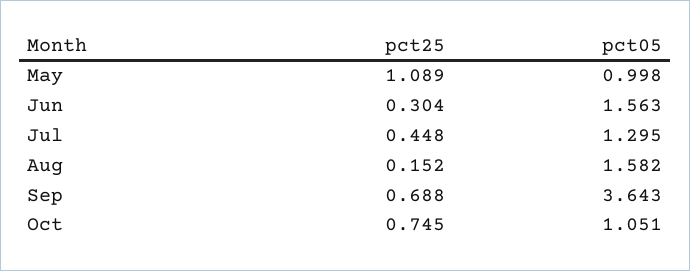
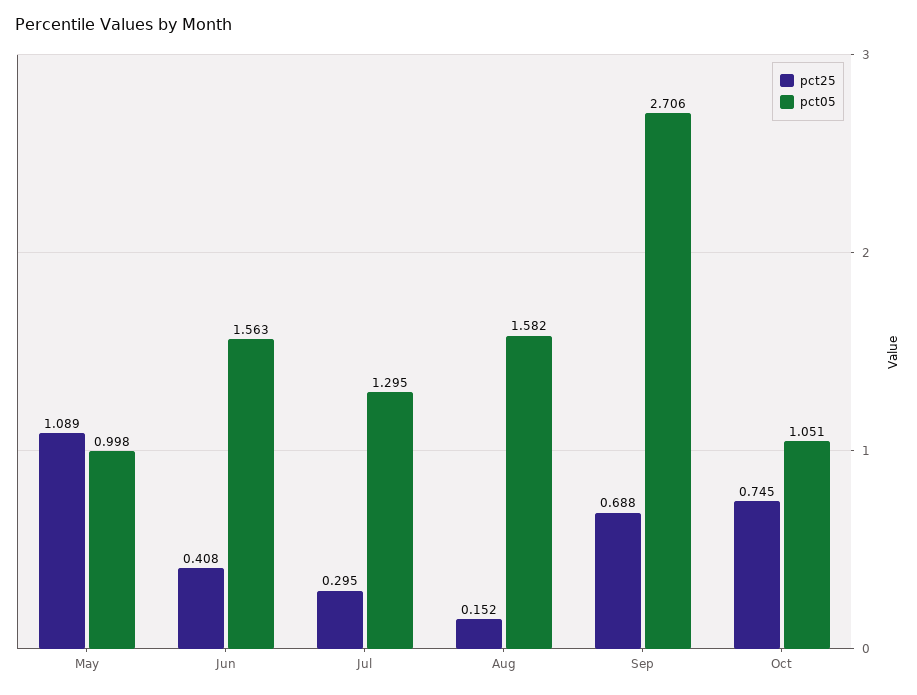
  {
    "pct25": {
      "May": 1.089,
-     "Jun": 0.304,
+     "Jun": 0.408,
-     "Jul": 0.448,
+     "Jul": 0.295,
      "Aug": 0.152,
      "Sep": 0.688,
      "Oct": 0.745
    },
    "pct05": {
      "May": 0.998,
      "Jun": 1.563,
      "Jul": 1.295,
      "Aug": 1.582,
-     "Sep": 3.643,
+     "Sep": 2.706,
      "Oct": 1.051
    }
  }

